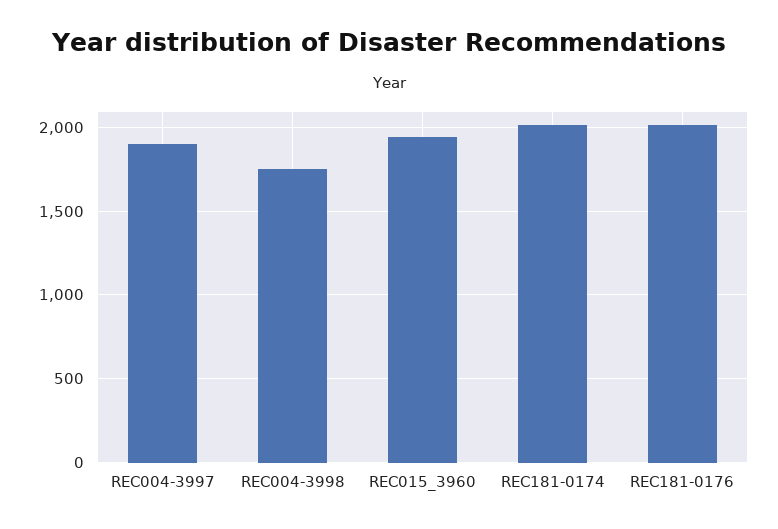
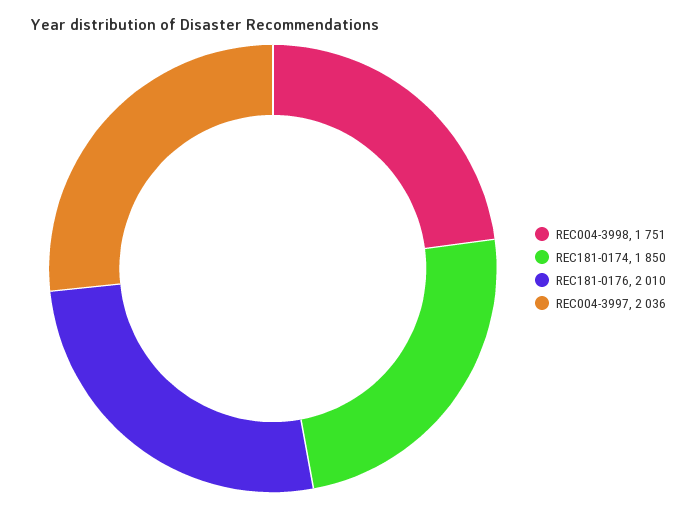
  {
-   "REC004-3997": 1900,
+   "REC004-3997": 2036,
    "REC004-3998": 1751,
-   "REC015_3960": 1950,
-   "REC181-0174": 2000,
+   "REC181-0174": 1850,
    "REC181-0176": 2010
  }

